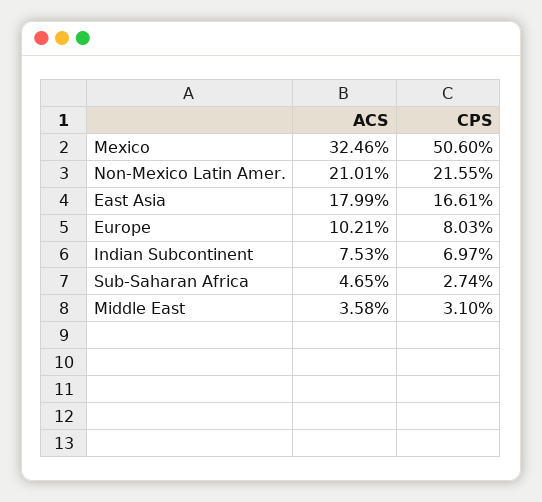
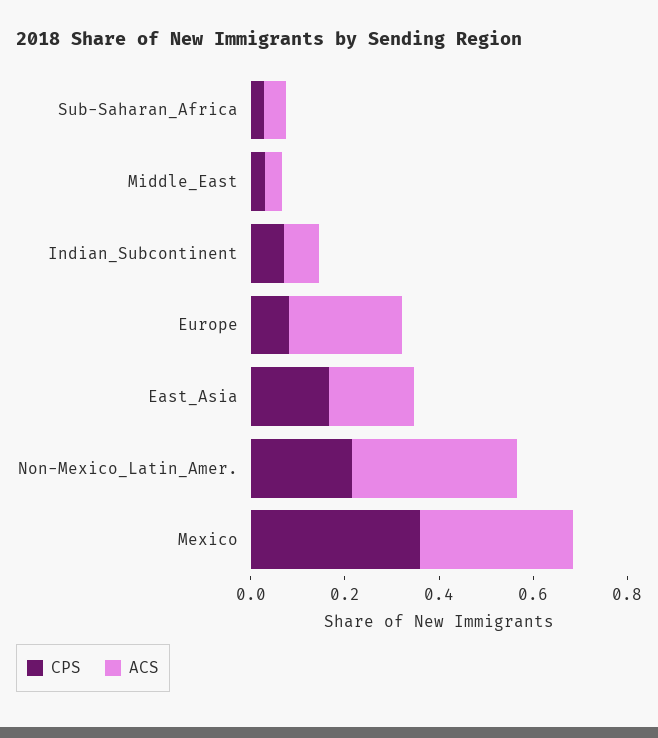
  {
    "ACS": {
      "Mexico": 0.3246,
-     "Non-Mexico Latin Amer.": 0.2101,
+     "Non-Mexico Latin Amer.": 0.35,
      "East Asia": 0.1799,
-     "Europe": 0.1021,
+     "Europe": 0.25,
      "Indian Subcontinent": 0.0753,
      "Sub-Saharan Africa": 0.0465,
      "Middle East": 0.0358
    },
    "CPS": {
-     "Mexico": 0.506,
+     "Mexico": 0.35,
      "Non-Mexico Latin Amer.": 0.2155,
      "East Asia": 0.1661,
      "Europe": 0.0803,
      "Indian Subcontinent": 0.0697,
      "Sub-Saharan Africa": 0.0274,
      "Middle East": 0.031
    }
  }

